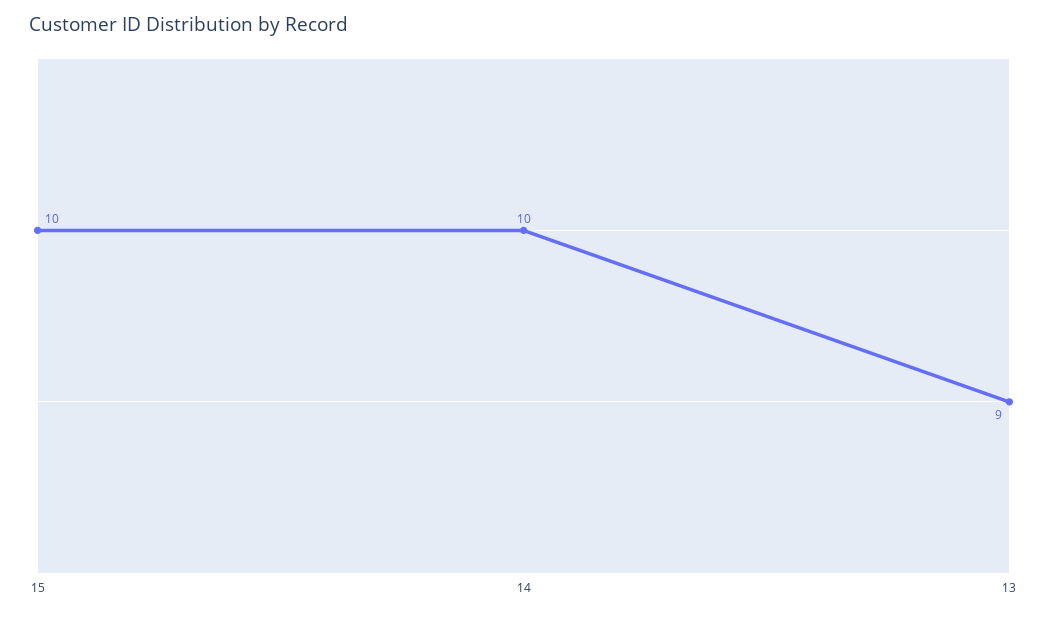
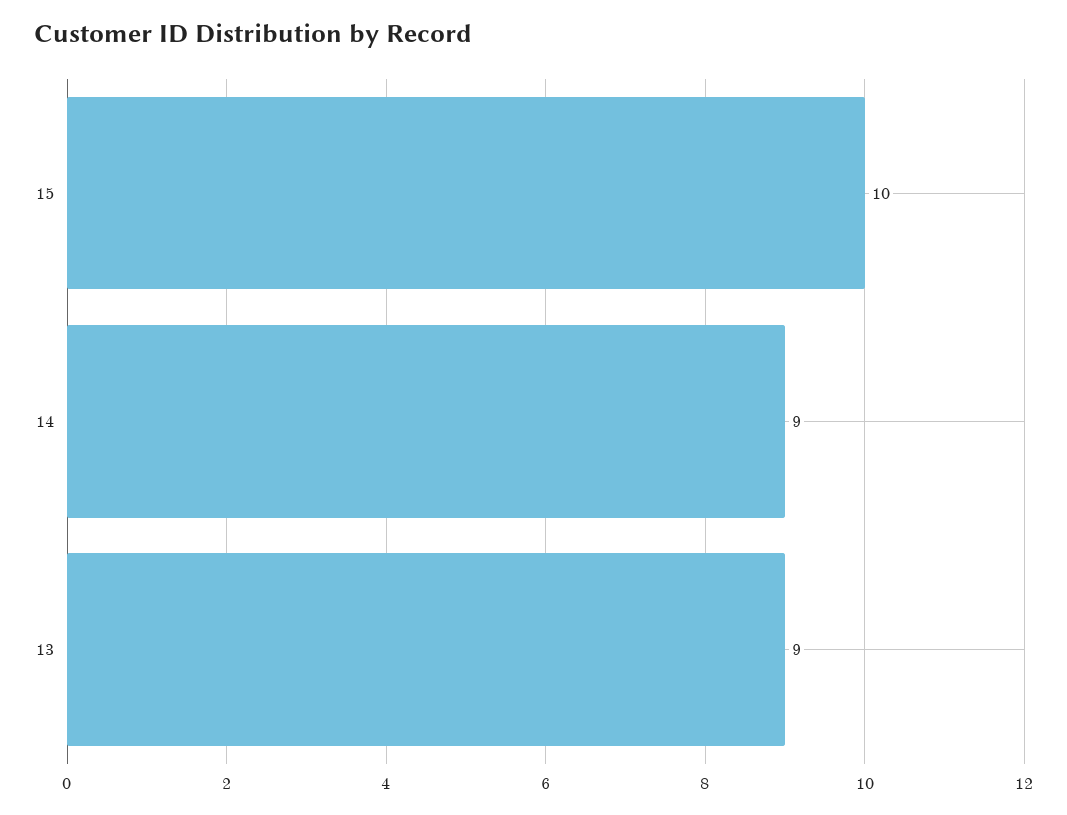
  {
    "15": 10,
-   "14": 10,
+   "14": 9,
    "13": 9
  }

